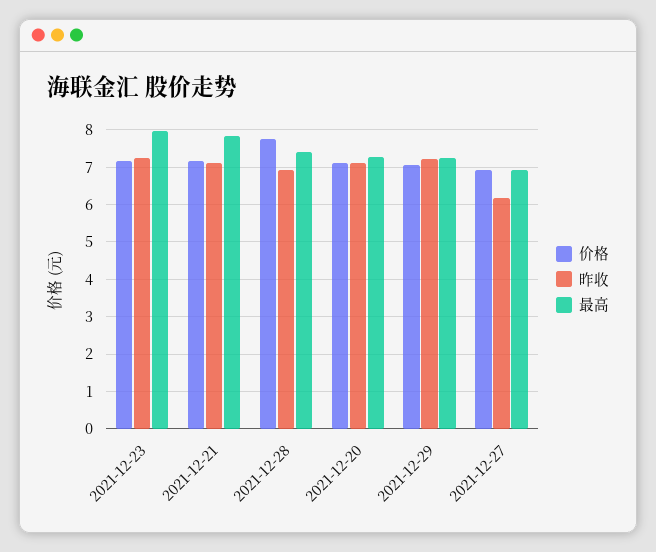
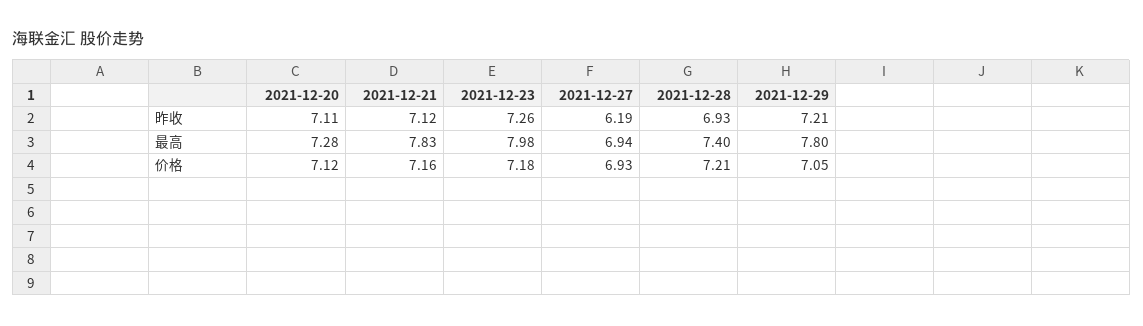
  {
    "价格": {
      "2021-12-23": 7.18,
      "2021-12-21": 7.16,
-     "2021-12-28": 7.8,
+     "2021-12-28": 7.21,
      "2021-12-20": 7.12,
      "2021-12-29": 7.05,
      "2021-12-27": 6.93
    },
    "昨收": {
      "2021-12-23": 7.26,
      "2021-12-21": 7.12,
      "2021-12-28": 6.93,
      "2021-12-20": 7.11,
      "2021-12-29": 7.21,
      "2021-12-27": 6.19
    },
    "最高": {
      "2021-12-23": 7.98,
      "2021-12-21": 7.83,
      "2021-12-28": 7.4,
      "2021-12-20": 7.28,
-     "2021-12-29": 7.2,
+     "2021-12-29": 7.8,
      "2021-12-27": 6.94
    }
  }

